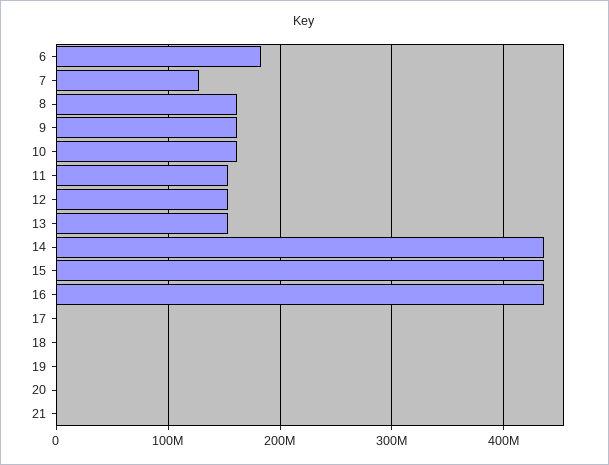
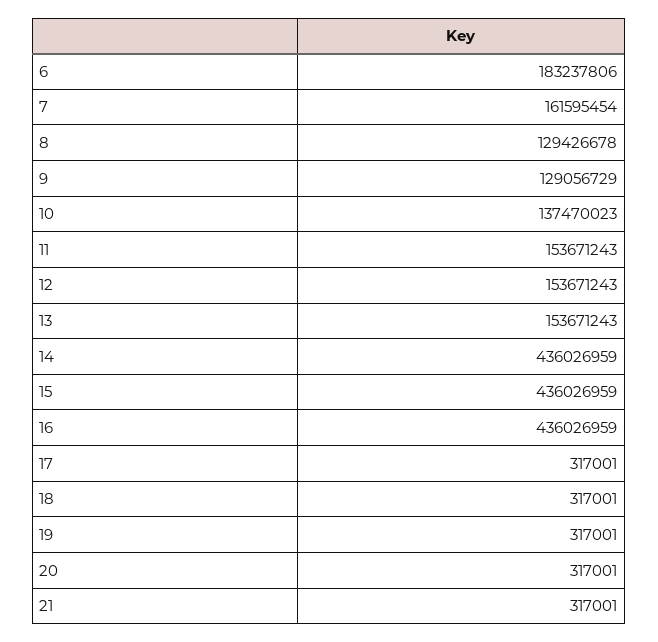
  {
    "6": 183237806,
-   "7": 130000000,
+   "7": 161595454,
-   "8": 160000000,
+   "8": 129426678,
-   "9": 160000000,
+   "9": 129056729,
-   "10": 160000000,
+   "10": 137470023,
    "11": 153671243,
    "12": 153671243,
    "13": 153671243,
    "14": 436026959,
    "15": 436026959,
    "16": 436026959,
    "17": 317001,
    "18": 317001,
    "19": 317001,
    "20": 317001,
    "21": 317001
  }

